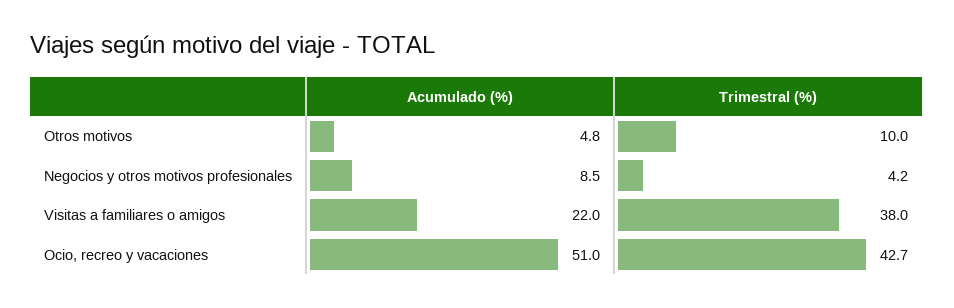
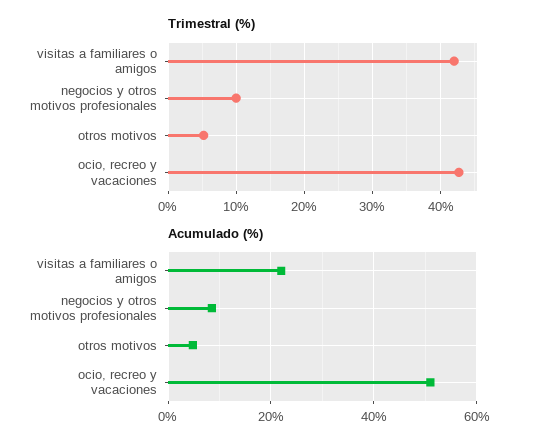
  {
    "Acumulado (%)": {
      "Otros motivos": 4.8,
      "Negocios y otros motivos profesionales": 8.5,
      "Visitas a familiares o amigos": 22,
      "Ocio, recreo y vacaciones": 51
    },
    "Trimestral (%)": {
-     "Otros motivos": 10,
+     "Otros motivos": 5,
-     "Negocios y otros motivos profesionales": 4.2,
+     "Negocios y otros motivos profesionales": 10,
-     "Visitas a familiares o amigos": 38,
+     "Visitas a familiares o amigos": 42,
      "Ocio, recreo y vacaciones": 42.7
    }
  }

